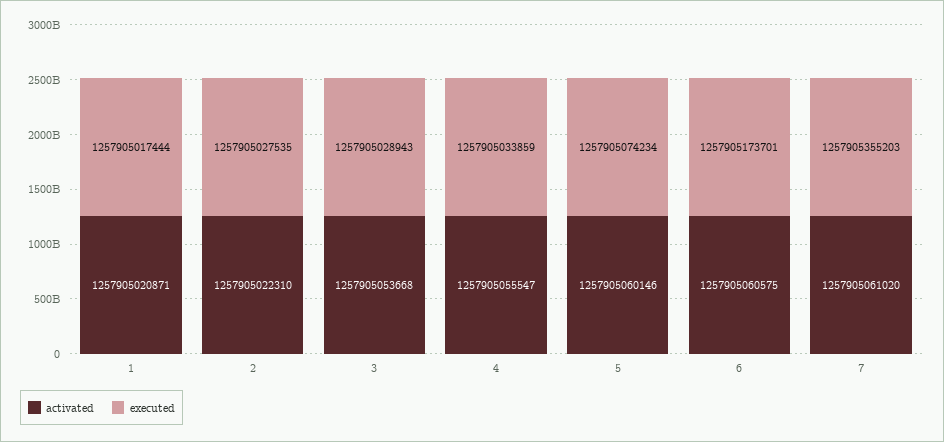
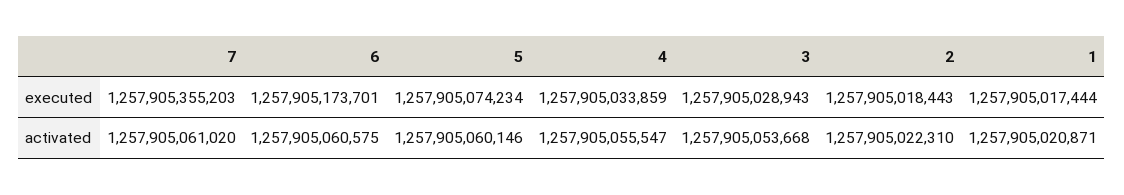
  {
    "activated": {
      "1": 1257905020871,
      "2": 1257905022310,
      "3": 1257905053668,
      "4": 1257905055547,
      "5": 1257905060146,
      "6": 1257905060575,
      "7": 1257905061020
    },
    "executed": {
      "1": 1257905017444,
-     "2": 1257905027535,
+     "2": 1257905018443,
      "3": 1257905028943,
      "4": 1257905033859,
      "5": 1257905074234,
      "6": 1257905173701,
      "7": 1257905355203
    }
  }

